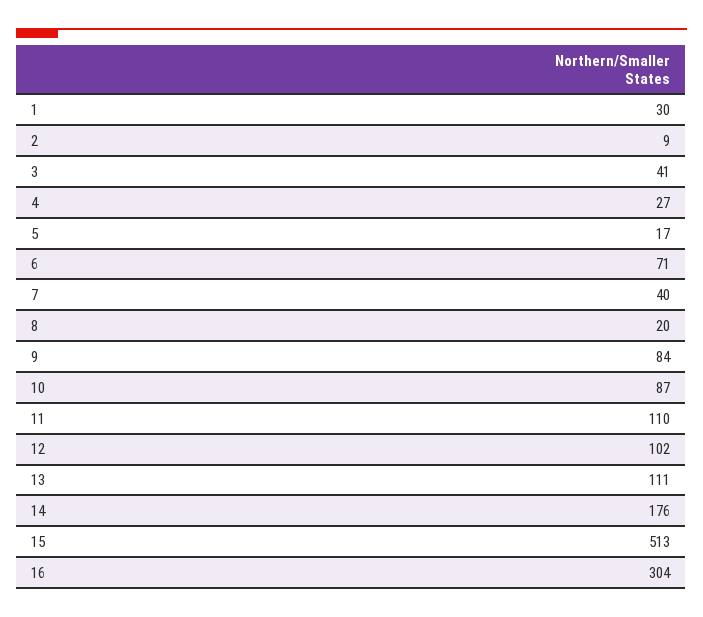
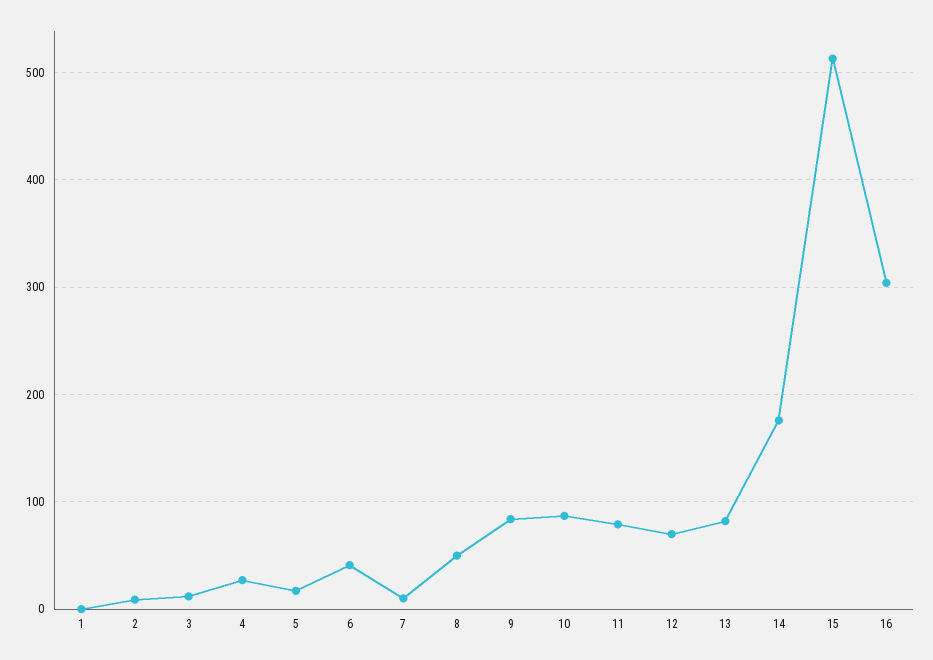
  {
-   "1": 30,
+   "1": 0,
    "2": 9,
-   "3": 41,
+   "3": 10,
    "4": 27,
    "5": 17,
-   "6": 71,
+   "6": 40,
-   "7": 40,
+   "7": 10,
-   "8": 20,
+   "8": 50,
    "9": 84,
    "10": 87,
-   "11": 110,
+   "11": 80,
-   "12": 102,
+   "12": 70,
-   "13": 111,
+   "13": 80,
    "14": 176,
    "15": 513,
    "16": 304
  }

